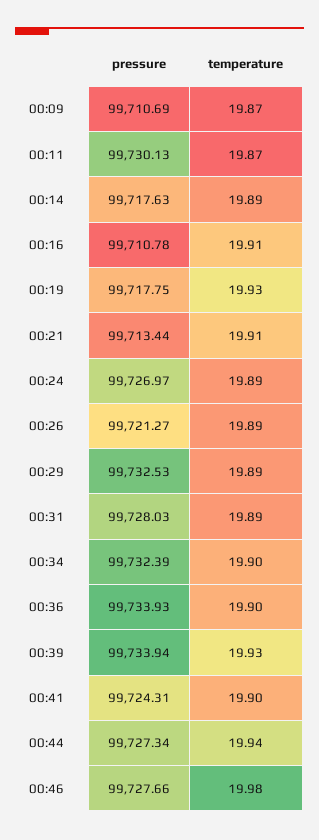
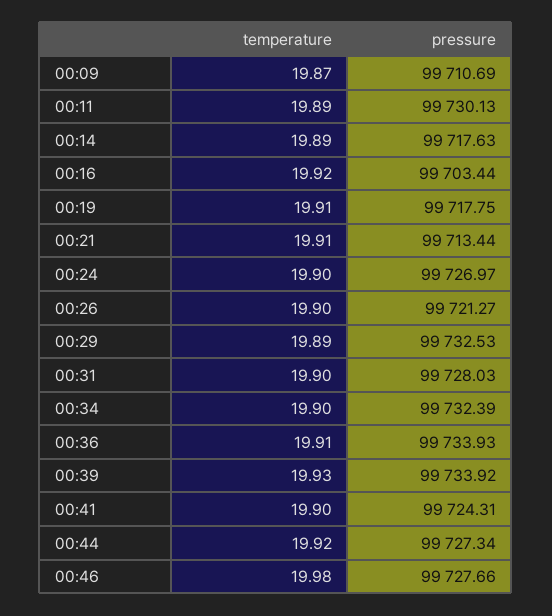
  {
    "pressure": {
      "00:09": 99710.69,
      "00:11": 99730.13,
      "00:14": 99717.63,
-     "00:16": 99710.78,
+     "00:16": 99703.44,
      "00:19": 99717.75,
      "00:21": 99713.44,
      "00:24": 99726.97,
      "00:26": 99721.27,
      "00:29": 99732.53,
      "00:31": 99728.03,
      "00:34": 99732.39,
      "00:36": 99733.93,
-     "00:39": 99733.94,
+     "00:39": 99733.92,
      "00:41": 99724.31,
      "00:44": 99727.34,
      "00:46": 99727.66
    },
    "temperature": {
      "00:09": 19.87,
-     "00:11": 19.87,
+     "00:11": 19.89,
      "00:14": 19.89,
-     "00:16": 19.91,
+     "00:16": 19.92,
-     "00:19": 19.93,
+     "00:19": 19.91,
      "00:21": 19.91,
-     "00:24": 19.89,
+     "00:24": 19.9,
-     "00:26": 19.89,
+     "00:26": 19.9,
      "00:29": 19.89,
-     "00:31": 19.89,
+     "00:31": 19.9,
      "00:34": 19.9,
-     "00:36": 19.9,
+     "00:36": 19.91,
      "00:39": 19.93,
      "00:41": 19.9,
-     "00:44": 19.94,
+     "00:44": 19.92,
      "00:46": 19.98
    }
  }

